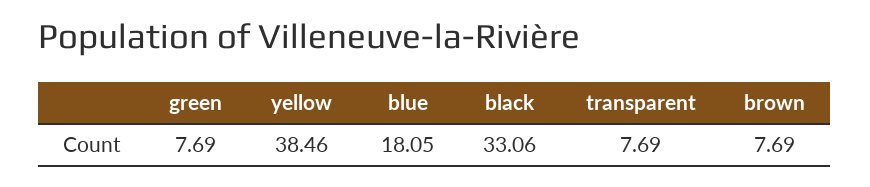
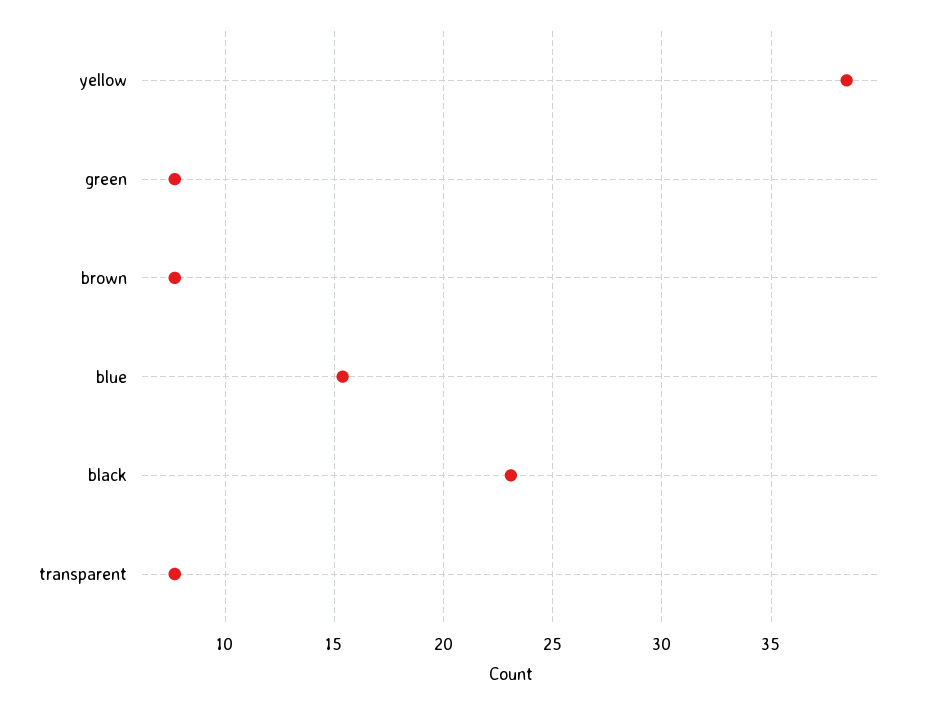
  {
    "green": 7.69,
    "yellow": 38.46,
-   "blue": 18.05,
+   "blue": 15.5,
-   "black": 33.06,
+   "black": 23,
    "transparent": 7.69,
    "brown": 7.69
  }

